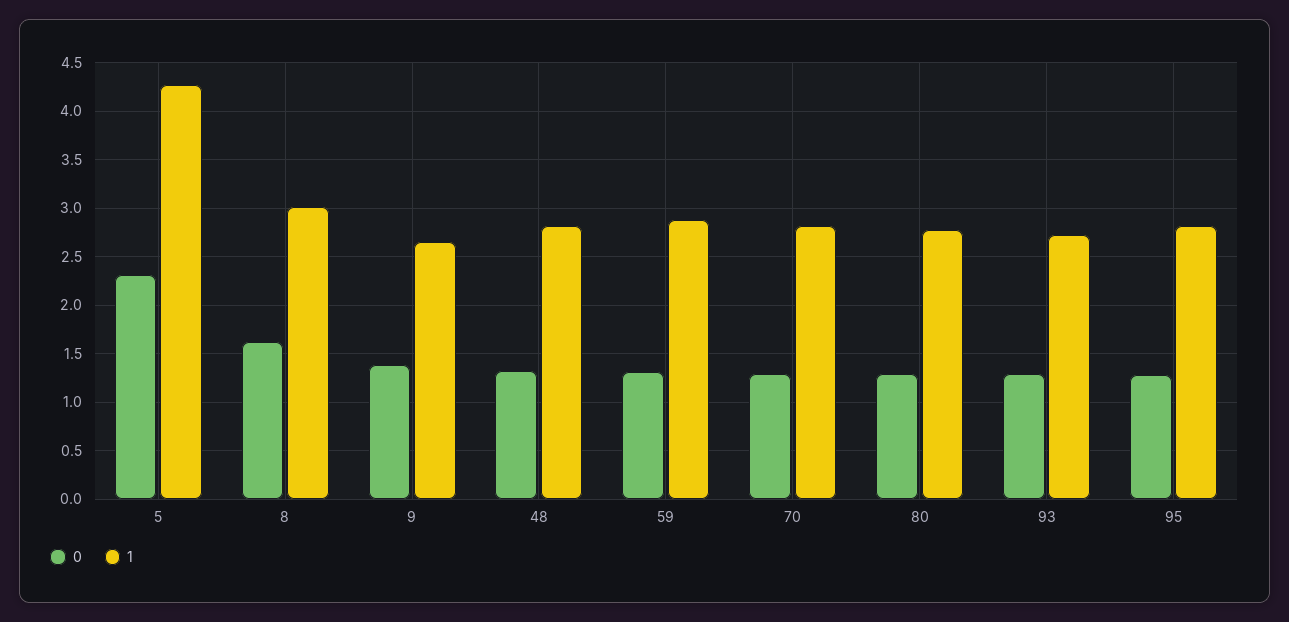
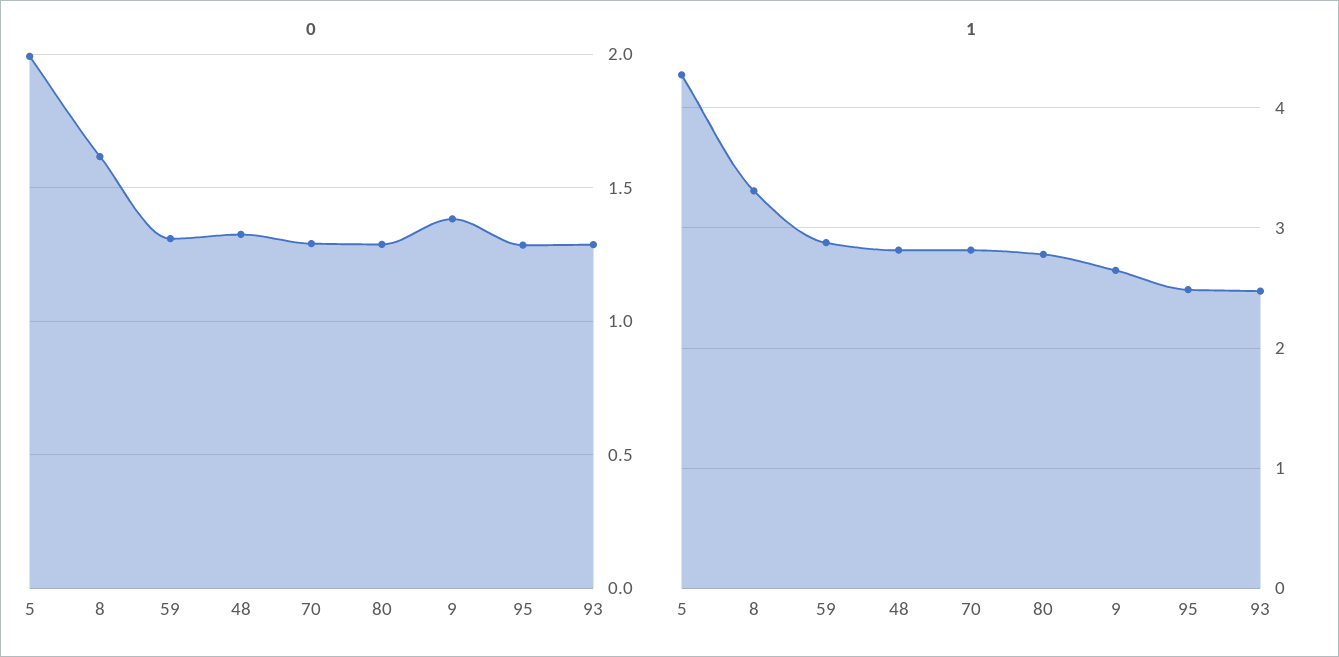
  {
    "0": {
-     "5": 2.3,
+     "5": 2,
      "8": 1.6,
      "9": 1.4,
      "48": 1.35,
      "59": 1.3,
      "70": 1.3,
      "80": 1.3,
      "93": 1.3,
      "95": 1.3
    },
    "1": {
      "5": 4.3,
-     "8": 3,
+     "8": 3.3,
      "9": 2.6,
      "48": 2.8,
      "59": 2.9,
      "70": 2.8,
      "80": 2.8,
-     "93": 2.7,
+     "93": 2.5,
-     "95": 2.8
+     "95": 2.5
    }
  }

